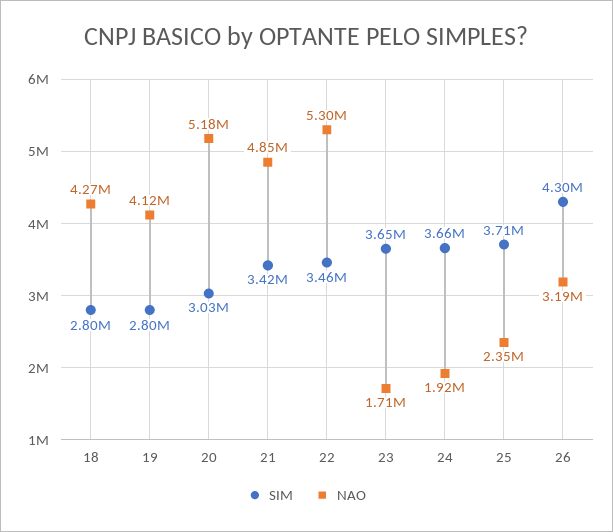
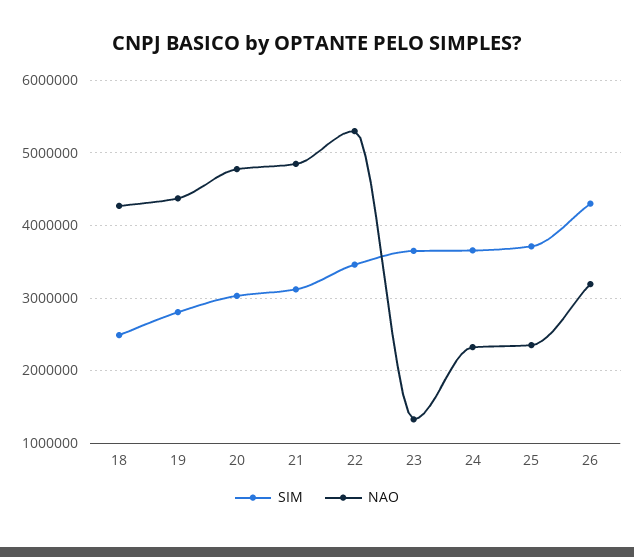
  {
    "SIM": {
-     "18": 2800000,
+     "18": 2500000,
      "19": 2800000,
      "20": 3030000,
-     "21": 3420000,
+     "21": 3100000,
      "22": 3460000,
      "23": 3650000,
      "24": 3660000,
      "25": 3710000,
      "26": 4300000
    },
    "NAO": {
      "18": 4270000,
-     "19": 4120000,
+     "19": 4400000,
-     "20": 5180000,
+     "20": 4800000,
      "21": 4850000,
      "22": 5300000,
-     "23": 1710000,
+     "23": 1300000,
-     "24": 1920000,
+     "24": 2300000,
      "25": 2350000,
      "26": 3190000
    }
  }

